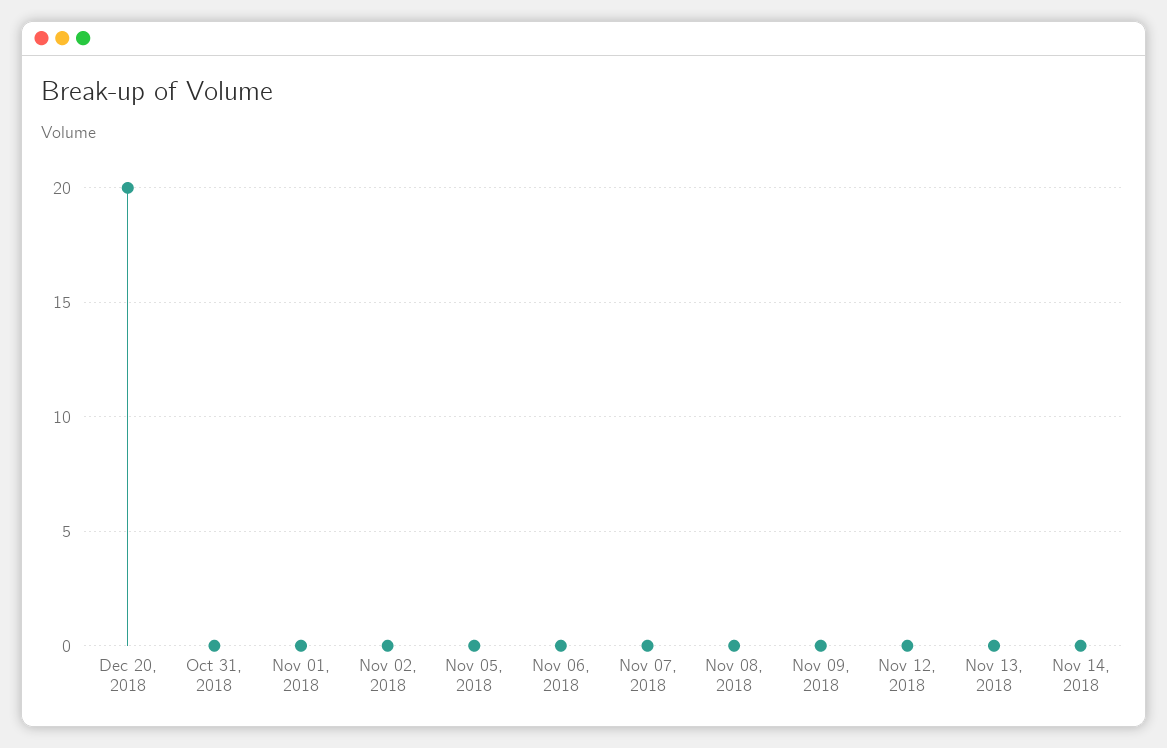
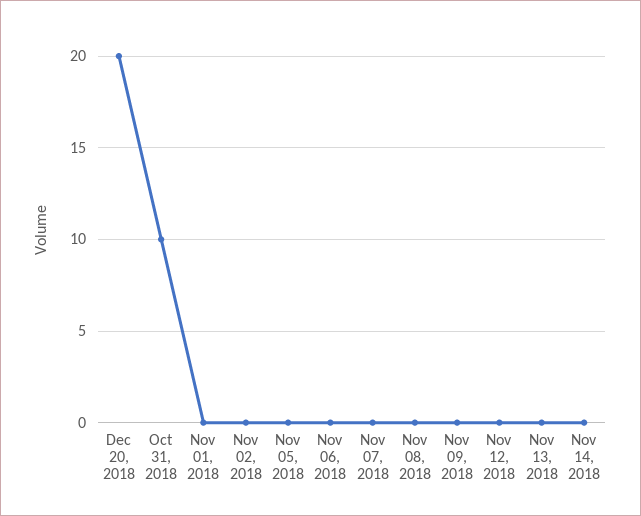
  {
    "Dec 20, 2018": 20,
-   "Oct 31, 2018": 0,
+   "Oct 31, 2018": 10,
    "Nov 01, 2018": 0,
    "Nov 02, 2018": 0,
    "Nov 05, 2018": 0,
    "Nov 06, 2018": 0,
    "Nov 07, 2018": 0,
    "Nov 08, 2018": 0,
    "Nov 09, 2018": 0,
    "Nov 12, 2018": 0,
    "Nov 13, 2018": 0,
    "Nov 14, 2018": 0
  }

